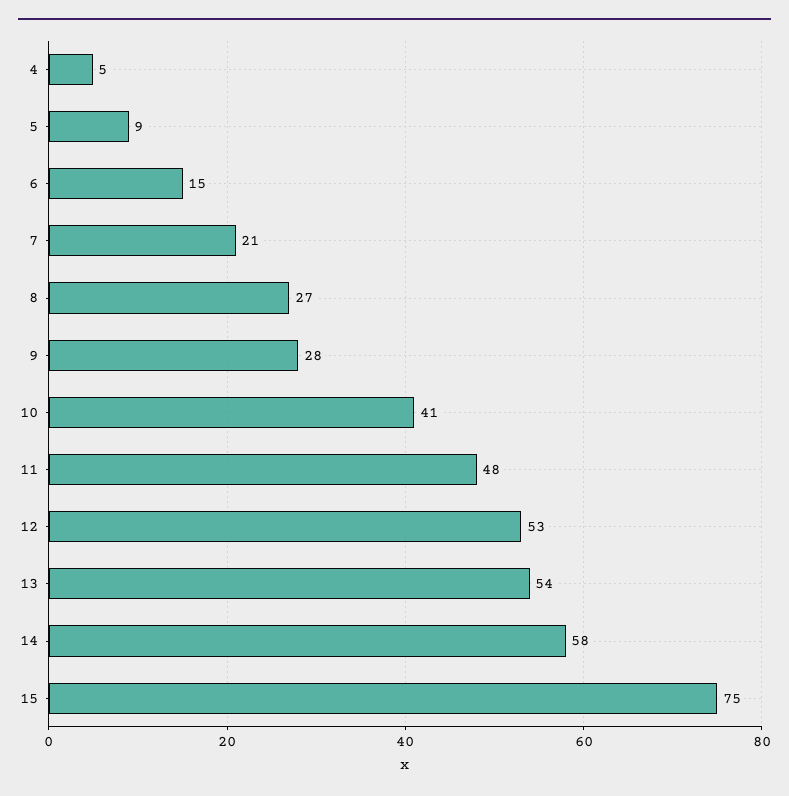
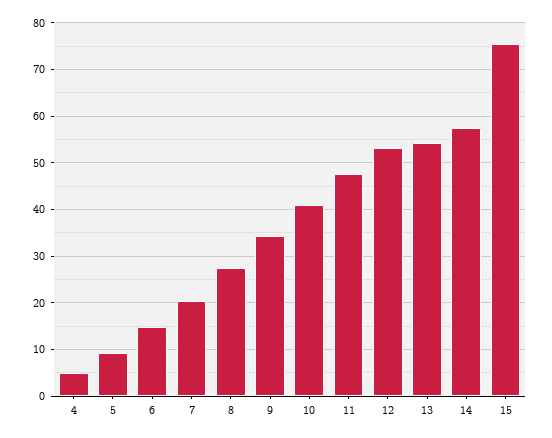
  {
    "4": 5,
    "5": 9,
    "6": 15,
    "7": 21,
    "8": 27,
-   "9": 28,
+   "9": 34,
    "10": 41,
    "11": 48,
    "12": 53,
    "13": 54,
    "14": 58,
    "15": 75
  }

